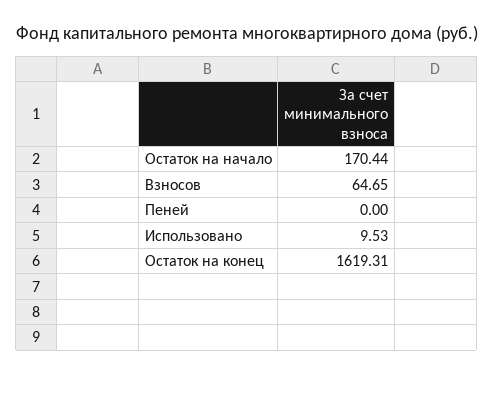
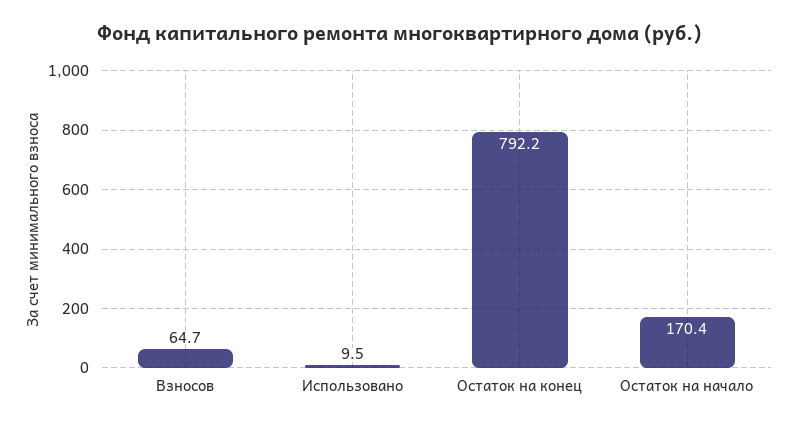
  {
    "Остаток на начало": 170.44,
    "Взносов": 64.65,
-   "Пеней": 0,
    "Использовано": 9.53,
-   "Остаток на конец": 1619.31
+   "Остаток на конец": 792.2
  }

